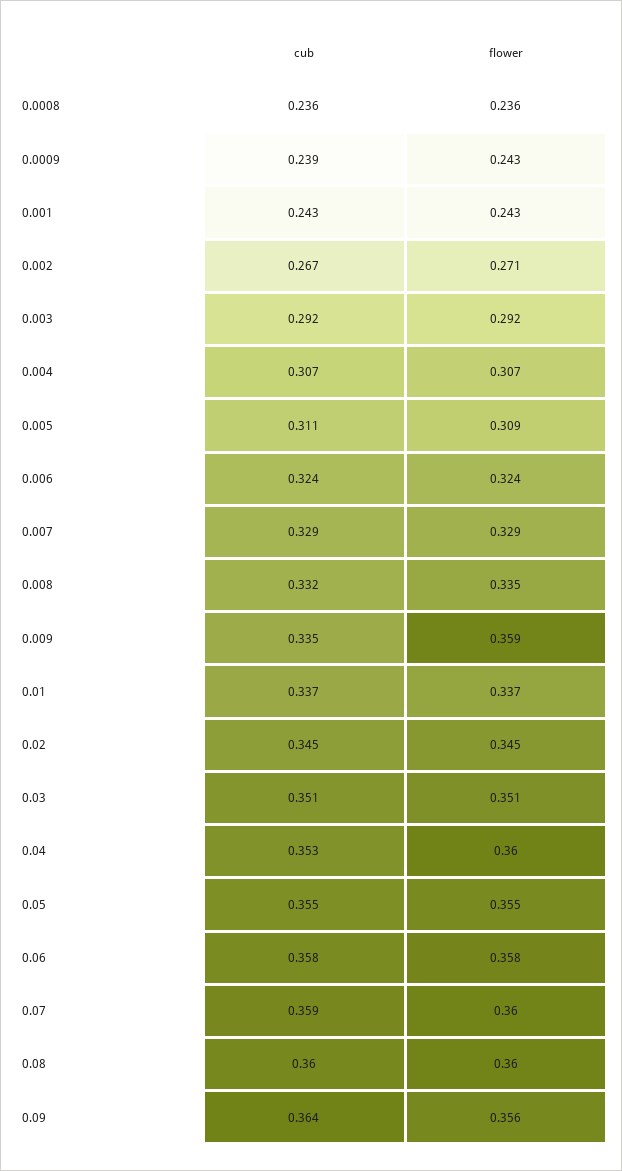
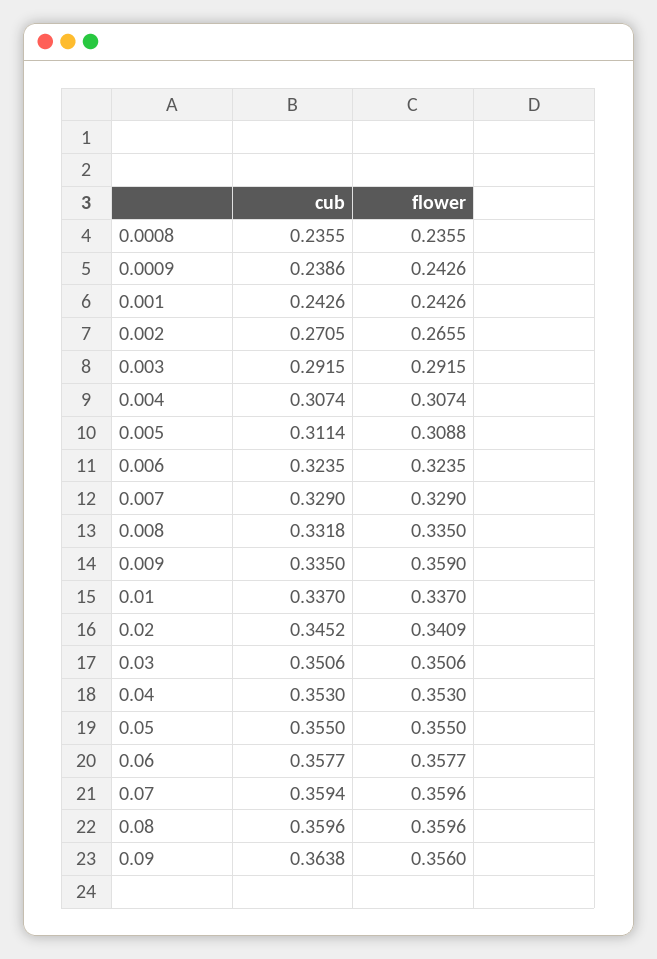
  {
    "cub": {
      "0.0008": 0.2355,
      "0.0009": 0.2386,
      "0.001": 0.2426,
-     "0.002": 0.267,
+     "0.002": 0.2705,
      "0.003": 0.2915,
      "0.004": 0.3074,
      "0.005": 0.3114,
      "0.006": 0.3235,
      "0.007": 0.329,
      "0.008": 0.3318,
      "0.009": 0.335,
      "0.01": 0.337,
      "0.02": 0.3452,
      "0.03": 0.3506,
      "0.04": 0.353,
      "0.05": 0.355,
      "0.06": 0.3577,
      "0.07": 0.3594,
      "0.08": 0.3596,
      "0.09": 0.3638
    },
    "flower": {
      "0.0008": 0.2355,
      "0.0009": 0.2426,
      "0.001": 0.2426,
-     "0.002": 0.271,
+     "0.002": 0.2655,
      "0.003": 0.2915,
      "0.004": 0.3074,
      "0.005": 0.3088,
      "0.006": 0.3235,
      "0.007": 0.329,
      "0.008": 0.335,
      "0.009": 0.359,
      "0.01": 0.337,
-     "0.02": 0.345,
+     "0.02": 0.3409,
      "0.03": 0.3506,
-     "0.04": 0.36,
+     "0.04": 0.353,
      "0.05": 0.355,
      "0.06": 0.3577,
      "0.07": 0.3596,
      "0.08": 0.3596,
      "0.09": 0.356
    }
  }

